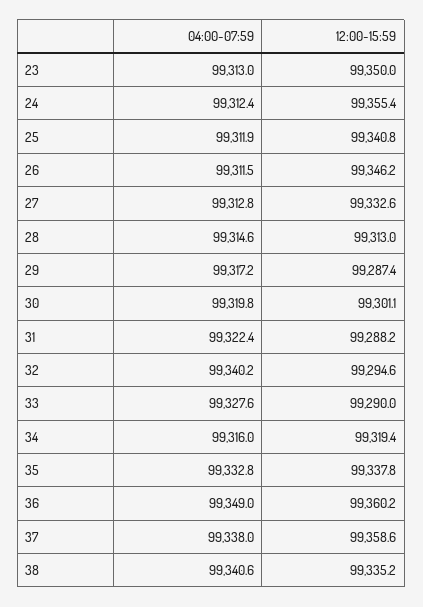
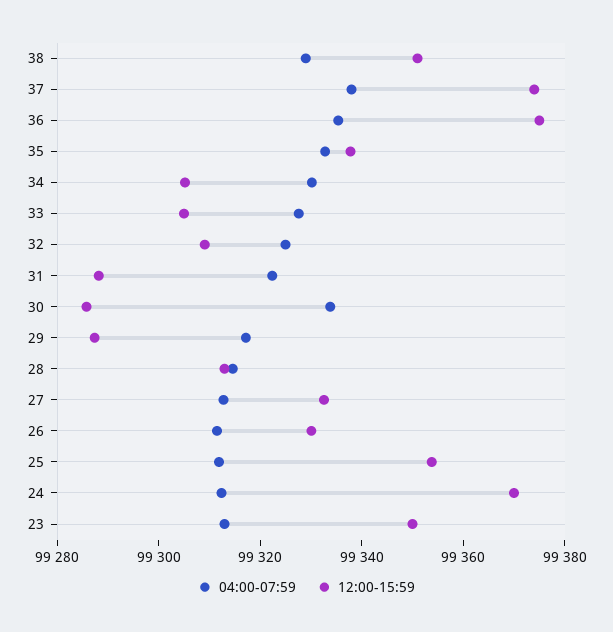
  {
    "04:00-07:59": {
      "23": 99313,
      "24": 99312.4,
      "25": 99311.9,
      "26": 99311.5,
      "27": 99312.8,
      "28": 99314.6,
      "29": 99317.2,
-     "30": 99319.8,
+     "30": 99335,
      "31": 99322.4,
-     "32": 99340.2,
+     "32": 99325,
      "33": 99327.6,
-     "34": 99316,
+     "34": 99330,
      "35": 99332.8,
-     "36": 99349,
+     "36": 99335,
      "37": 99338,
-     "38": 99340.6
+     "38": 99330
    },
    "12:00-15:59": {
      "23": 99350,
-     "24": 99355.4,
+     "24": 99370,
-     "25": 99340.8,
+     "25": 99355,
-     "26": 99346.2,
+     "26": 99330,
      "27": 99332.6,
      "28": 99313,
      "29": 99287.4,
-     "30": 99301.1,
+     "30": 99285,
      "31": 99288.2,
-     "32": 99294.6,
+     "32": 99310,
-     "33": 99290,
+     "33": 99305,
-     "34": 99319.4,
+     "34": 99305,
      "35": 99337.8,
-     "36": 99360.2,
+     "36": 99375,
-     "37": 99358.6,
+     "37": 99375,
-     "38": 99335.2
+     "38": 99350
    }
  }

